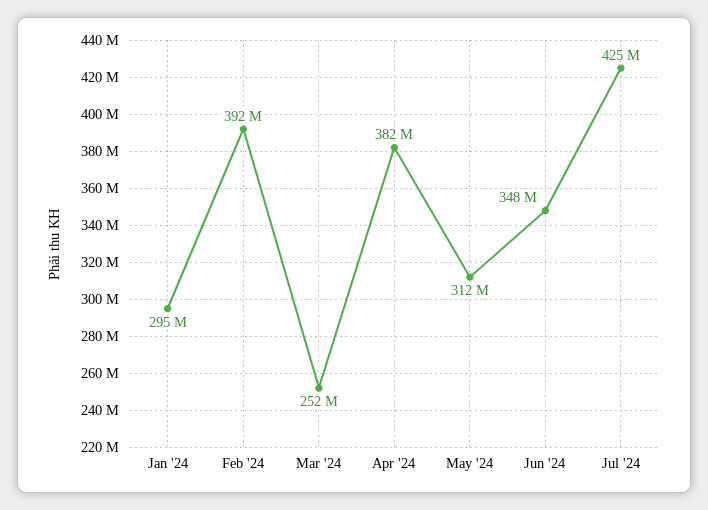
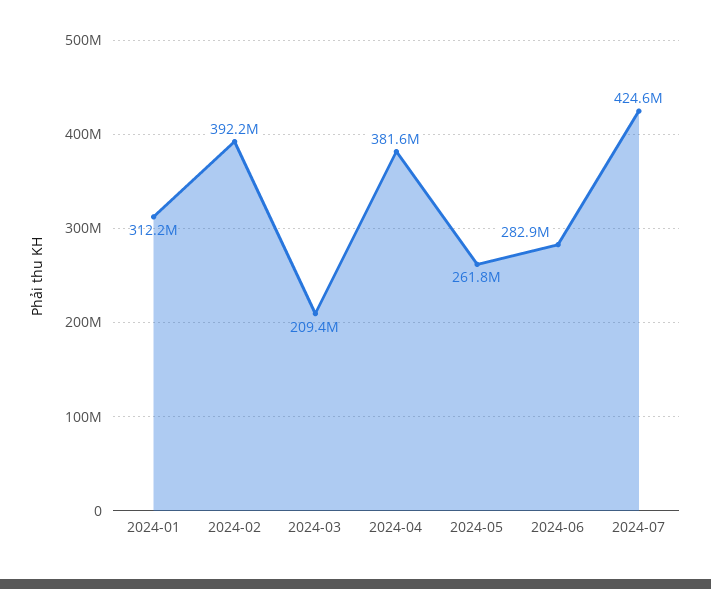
  {
-   "Jan '24": 295000000,
+   "Jan '24": 312200000,
    "Feb '24": 392200000,
-   "Mar '24": 252000000,
+   "Mar '24": 209400000,
    "Apr '24": 381600000,
-   "May '24": 312000000,
+   "May '24": 261800000,
-   "Jun '24": 348000000,
+   "Jun '24": 282900000,
    "Jul '24": 424600000
  }

